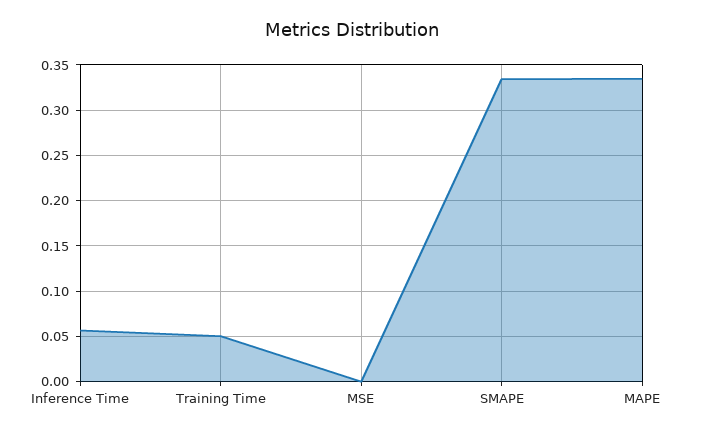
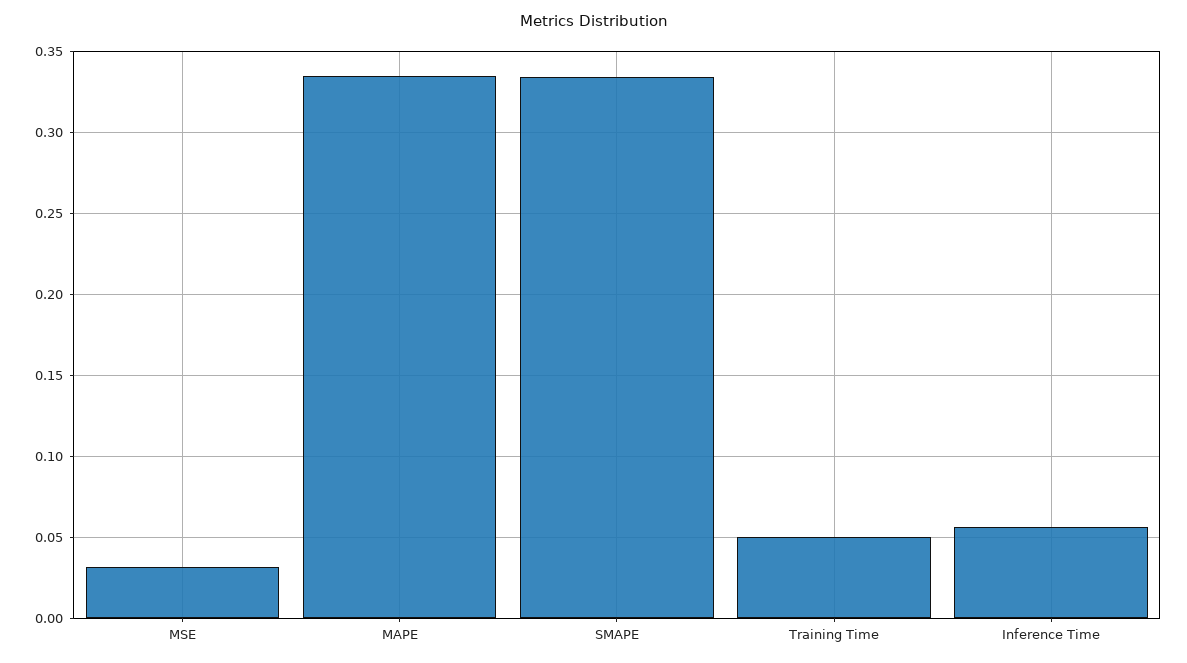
  {
    "Inference Time": 0.055,
    "Training Time": 0.05,
-   "MSE": 0,
+   "MSE": 0.03,
    "SMAPE": 0.335,
    "MAPE": 0.335
  }

